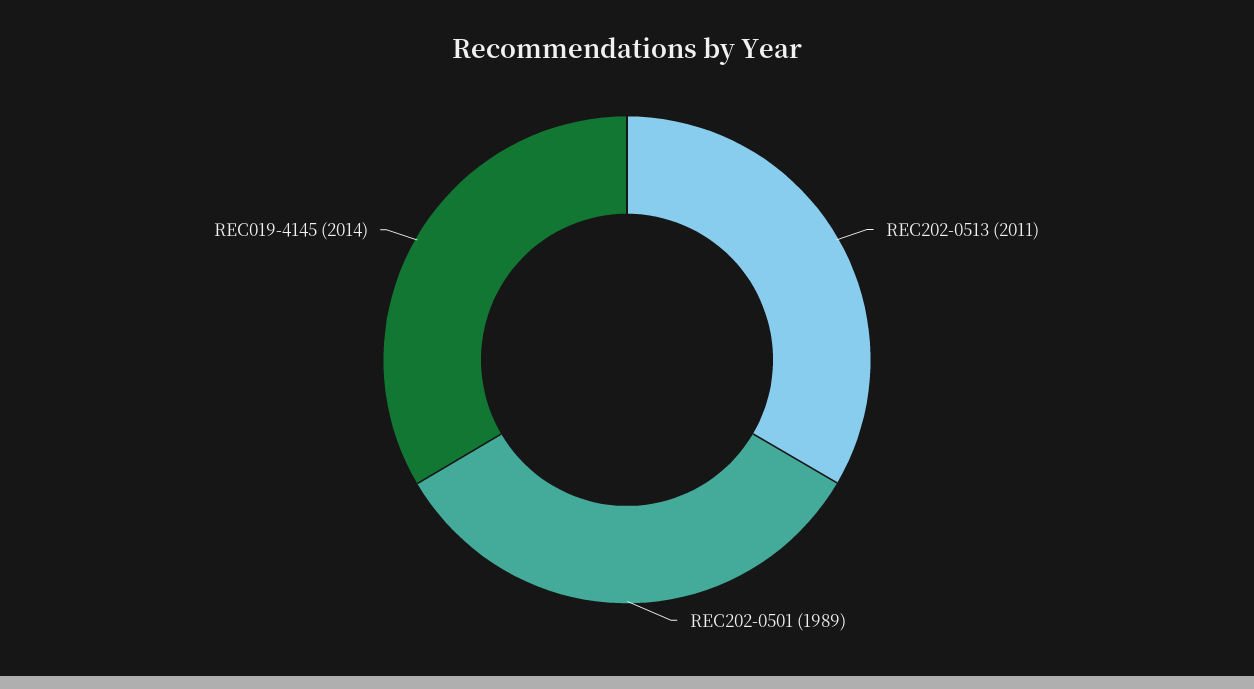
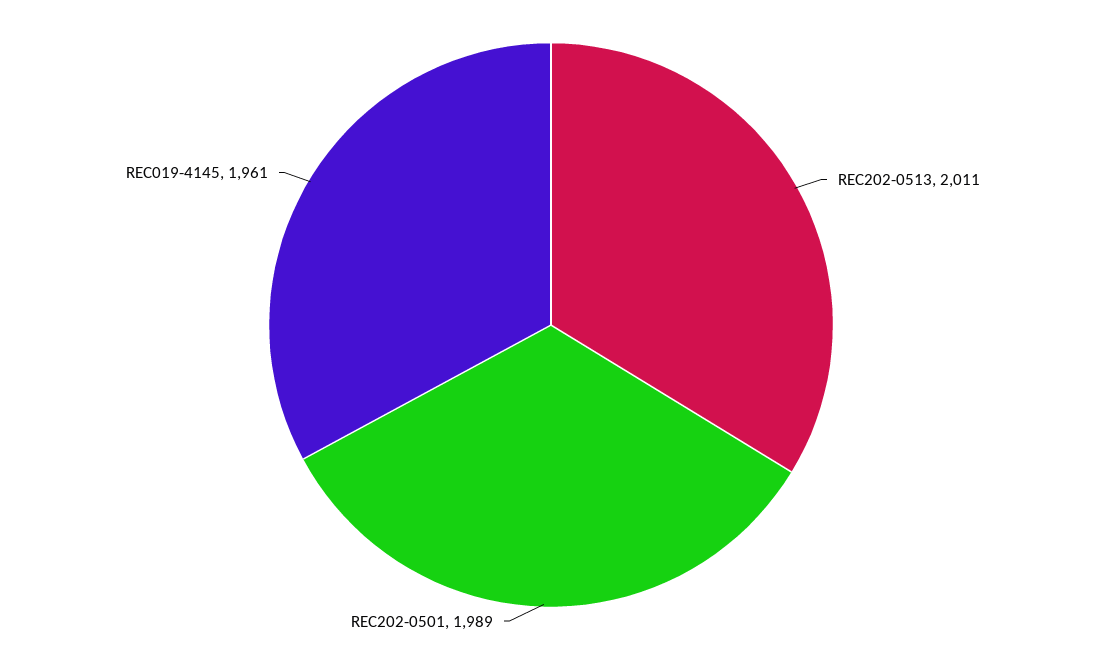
  {
    "REC202-0513": 2011,
    "REC202-0501": 1989,
-   "REC019-4145": 2014
+   "REC019-4145": 1961
  }

